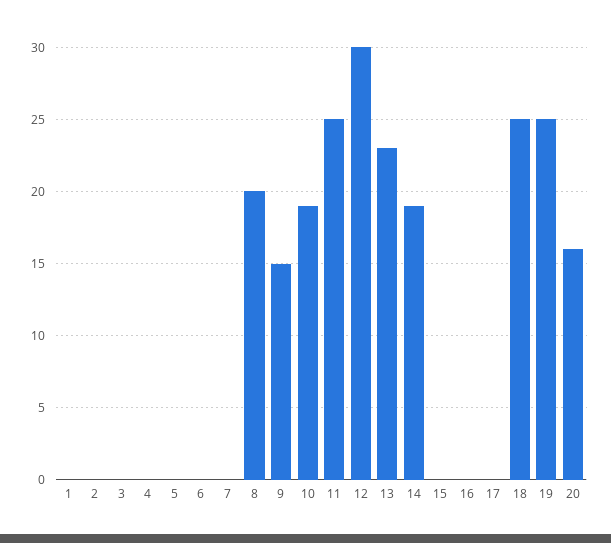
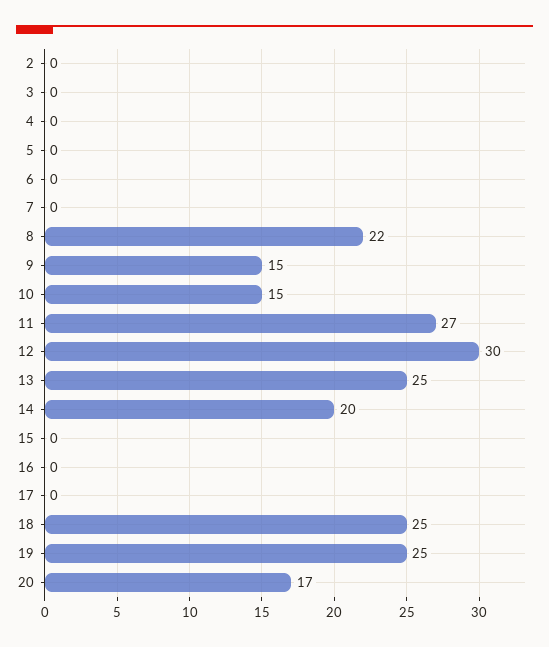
  {
-   "1": 0,
    "2": 0,
    "3": 0,
    "4": 0,
    "5": 0,
    "6": 0,
    "7": 0,
-   "8": 20,
+   "8": 22,
    "9": 15,
-   "10": 19,
+   "10": 15,
-   "11": 25,
+   "11": 27,
    "12": 30,
-   "13": 23,
+   "13": 25,
-   "14": 19,
+   "14": 20,
    "15": 0,
    "16": 0,
    "17": 0,
    "18": 25,
    "19": 25,
-   "20": 16
+   "20": 17
  }

